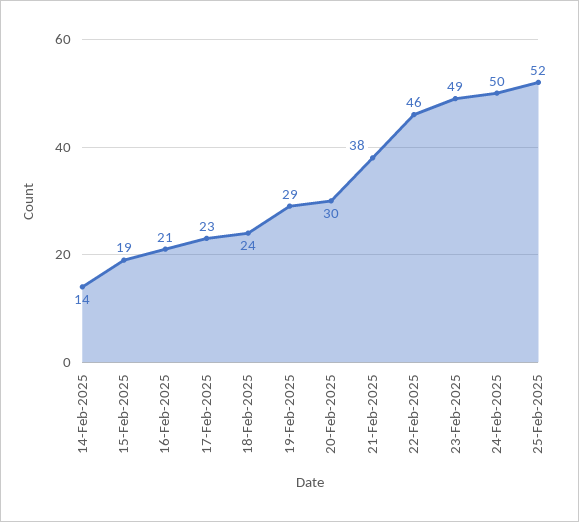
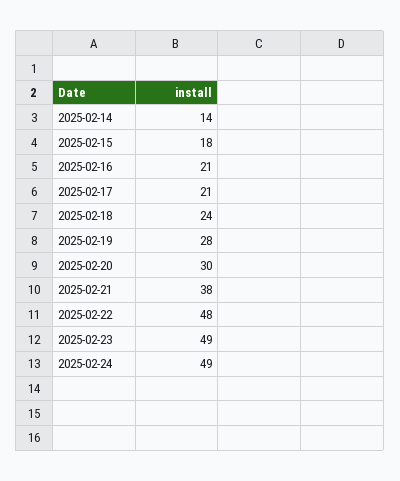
  {
    "14-Feb-2025": 14,
-   "15-Feb-2025": 19,
+   "15-Feb-2025": 18,
    "16-Feb-2025": 21,
-   "17-Feb-2025": 23,
+   "17-Feb-2025": 21,
    "18-Feb-2025": 24,
-   "19-Feb-2025": 29,
+   "19-Feb-2025": 28,
    "20-Feb-2025": 30,
    "21-Feb-2025": 38,
-   "22-Feb-2025": 46,
+   "22-Feb-2025": 48,
    "23-Feb-2025": 49,
-   "24-Feb-2025": 50,
+   "24-Feb-2025": 49
-   "25-Feb-2025": 52
  }

